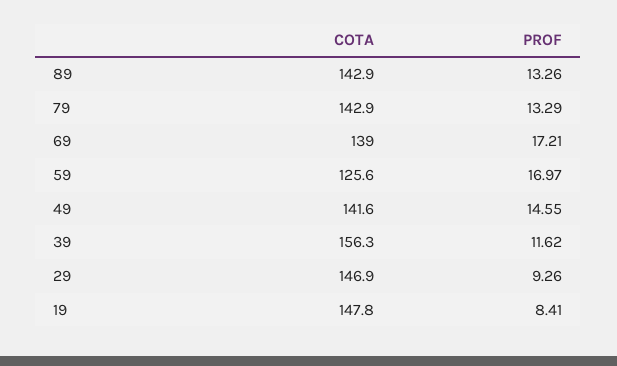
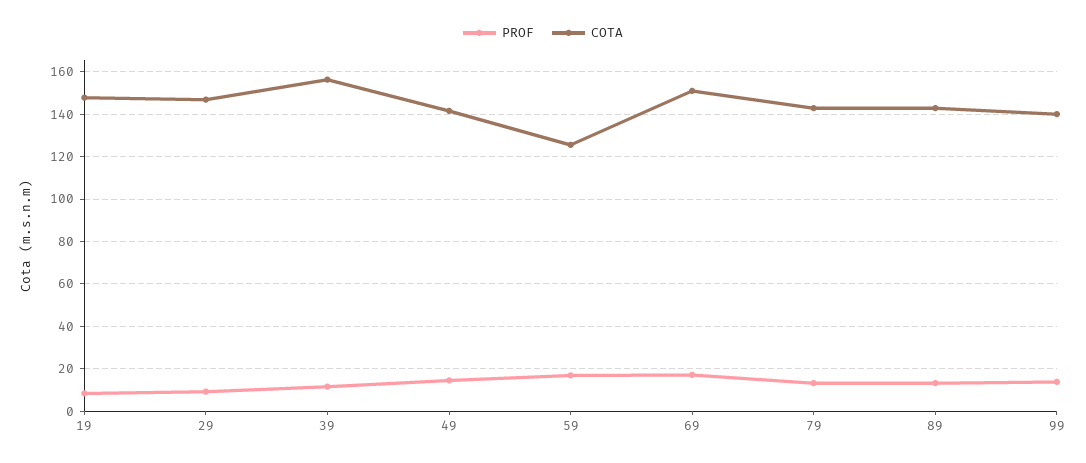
  {
    "COTA": {
      "89": 142.9,
      "79": 142.9,
-     "69": 139,
+     "69": 150,
      "59": 125.6,
      "49": 141.6,
      "39": 156.3,
      "29": 146.9,
-     "19": 147.8
+     "19": 147.8,
+     "99": 140
    },
    "PROF": {
      "89": 13.26,
      "79": 13.29,
      "69": 17.21,
      "59": 16.97,
      "49": 14.55,
      "39": 11.62,
      "29": 9.26,
-     "19": 8.41
+     "19": 8.41,
+     "99": 15
    }
  }

